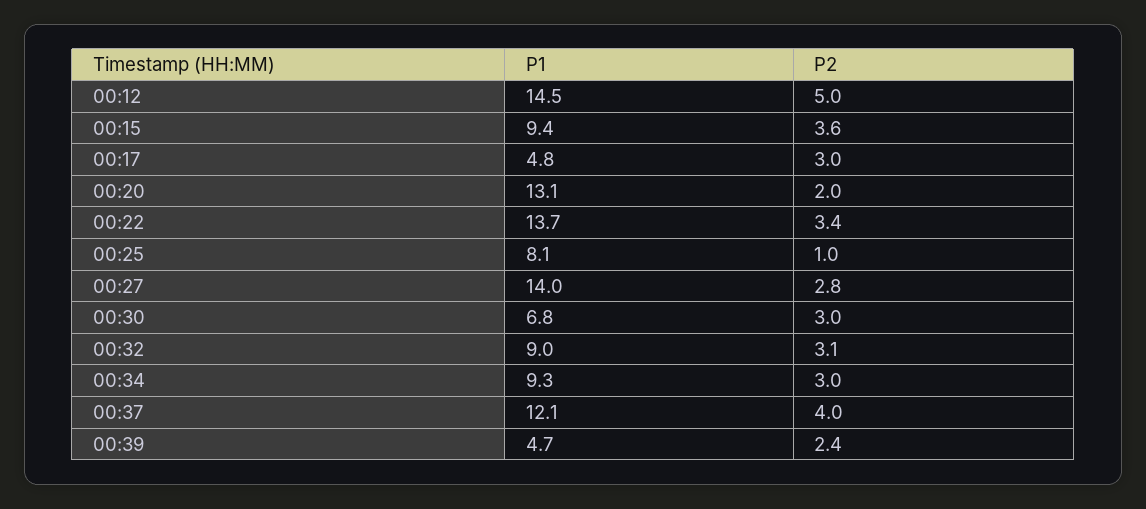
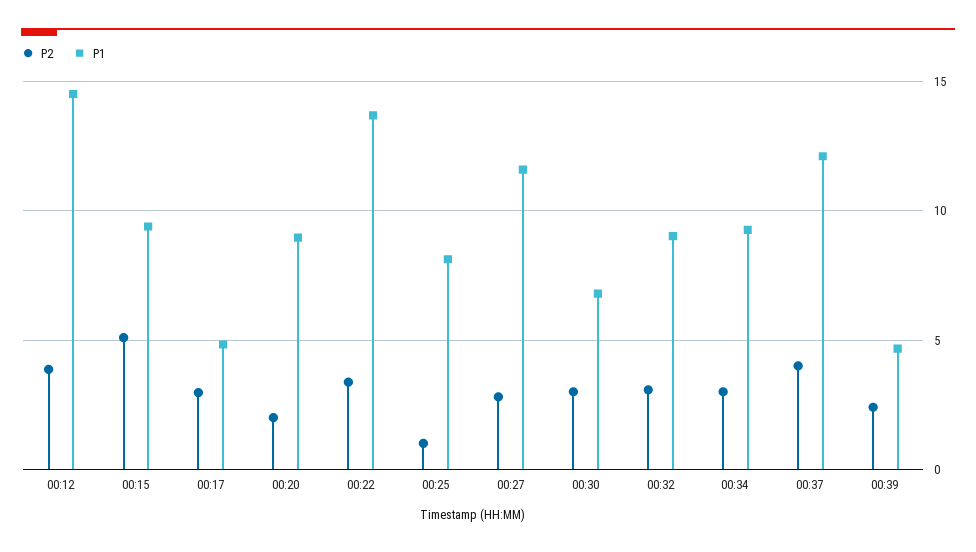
  {
    "P1": {
      "00:12": 14.5,
      "00:15": 9.4,
      "00:17": 4.8,
-     "00:20": 13.1,
+     "00:20": 9,
      "00:22": 13.7,
      "00:25": 8.1,
-     "00:27": 14,
+     "00:27": 11.5,
      "00:30": 6.8,
      "00:32": 9,
      "00:34": 9.3,
      "00:37": 12.1,
      "00:39": 4.7
    },
    "P2": {
-     "00:12": 5,
+     "00:12": 4,
-     "00:15": 3.6,
+     "00:15": 5,
      "00:17": 3,
      "00:20": 2,
      "00:22": 3.4,
      "00:25": 1,
      "00:27": 2.8,
      "00:30": 3,
      "00:32": 3.1,
      "00:34": 3,
      "00:37": 4,
      "00:39": 2.4
    }
  }

